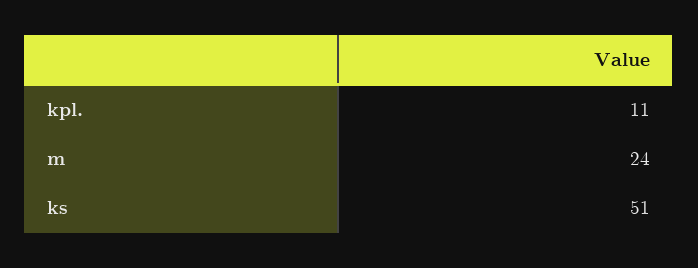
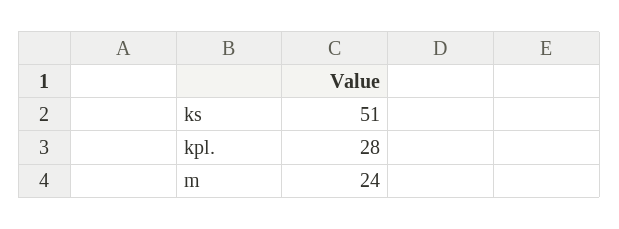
  {
-   "kpl.": 11,
+   "kpl.": 28,
    "m": 24,
    "ks": 51
  }

